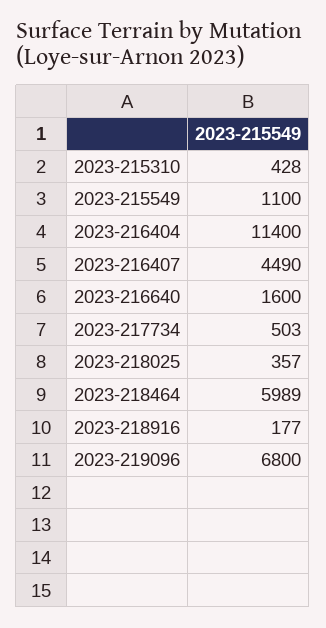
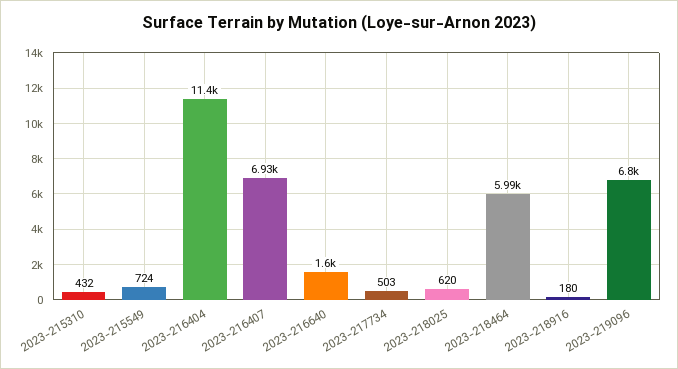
  {
-   "2023-215310": 428,
+   "2023-215310": 432,
-   "2023-215549": 1100,
+   "2023-215549": 724,
    "2023-216404": 11400,
-   "2023-216407": 4490,
+   "2023-216407": 6930,
    "2023-216640": 1600,
    "2023-217734": 503,
-   "2023-218025": 357,
+   "2023-218025": 620,
    "2023-218464": 5989,
-   "2023-218916": 177,
+   "2023-218916": 180,
    "2023-219096": 6800
  }

